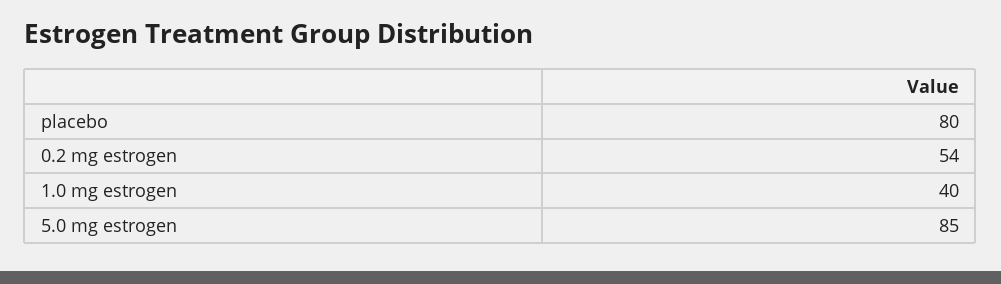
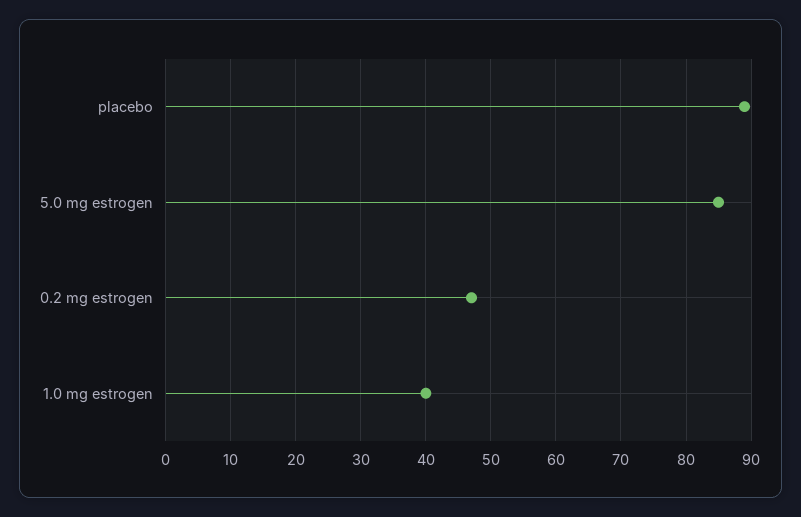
  {
-   "placebo": 80,
+   "placebo": 89,
-   "0.2 mg estrogen": 54,
+   "0.2 mg estrogen": 47,
    "1.0 mg estrogen": 40,
    "5.0 mg estrogen": 85
  }

